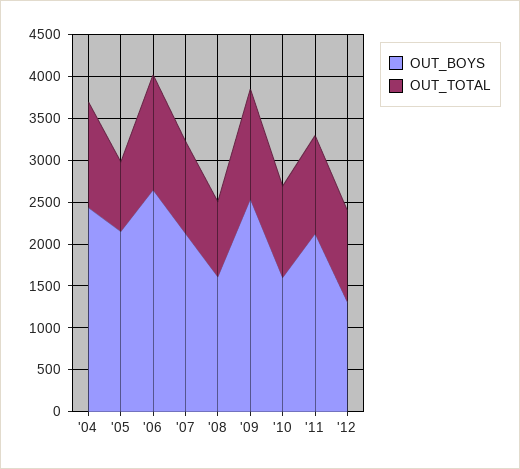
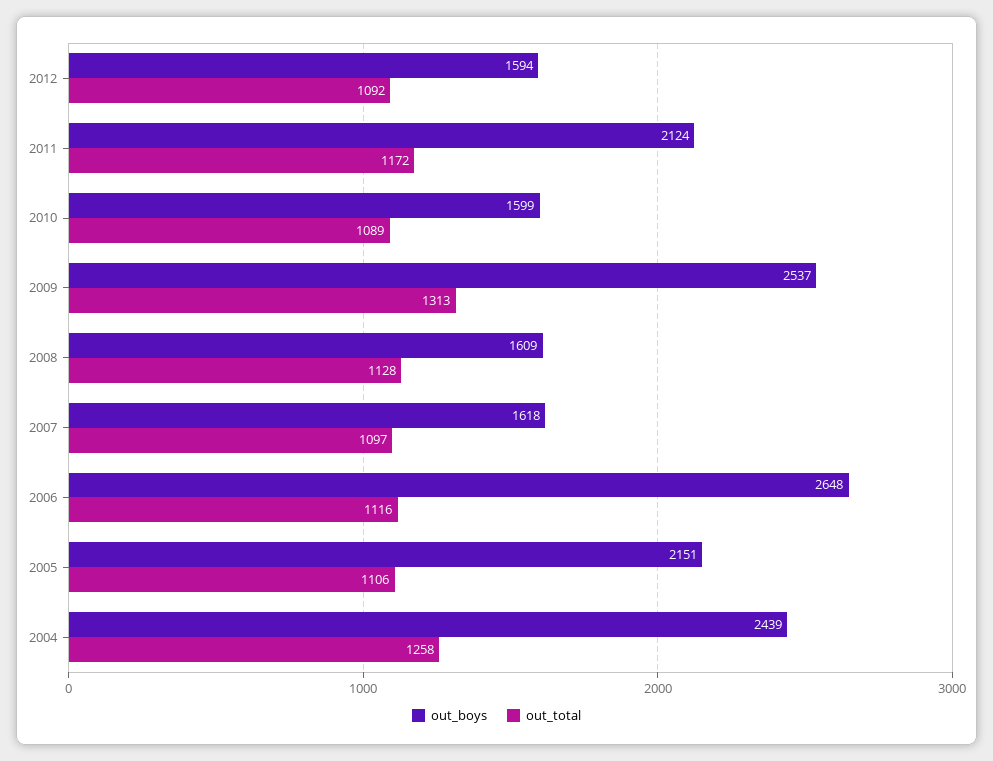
  {
    "OUT_BOYS": {
      "'04": 2439,
      "'05": 2151,
      "'06": 2648,
-     "'07": 2100,
+     "'07": 1618,
      "'08": 1609,
      "'09": 2537,
      "'10": 1599,
      "'11": 2124,
-     "'12": 1300
+     "'12": 1594
    },
    "OUT_TOTAL": {
      "'04": 1258,
-     "'05": 800,
+     "'05": 1106,
-     "'06": 1400,
+     "'06": 1116,
      "'07": 1097,
-     "'08": 900,
+     "'08": 1128,
      "'09": 1313,
      "'10": 1089,
      "'11": 1172,
      "'12": 1092
    }
  }

